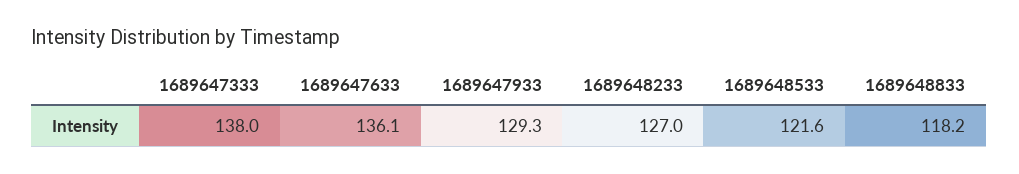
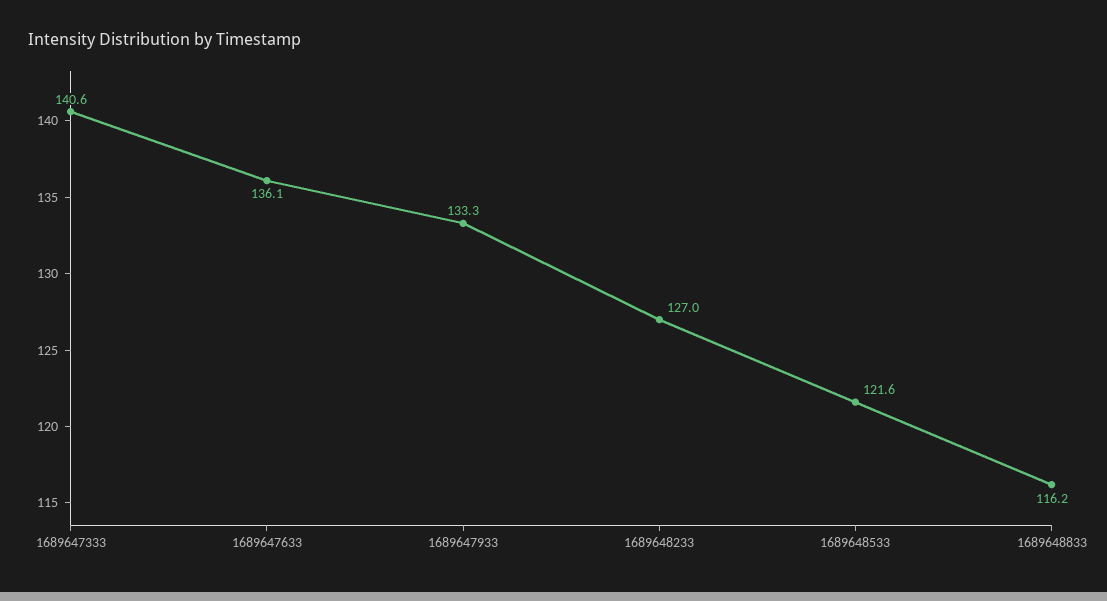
  {
-   "1689647333": 138,
+   "1689647333": 140.6,
    "1689647633": 136.1,
-   "1689647933": 129.3,
+   "1689647933": 133.3,
    "1689648233": 127,
    "1689648533": 121.6,
-   "1689648833": 118.2
+   "1689648833": 116.2
  }

